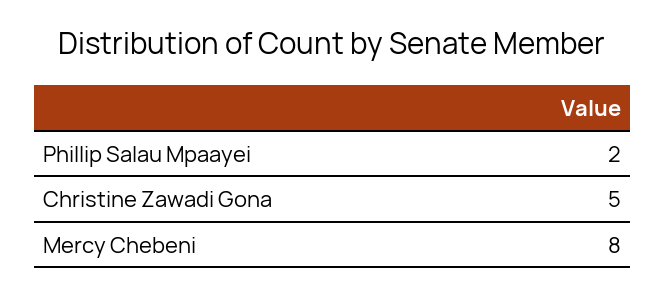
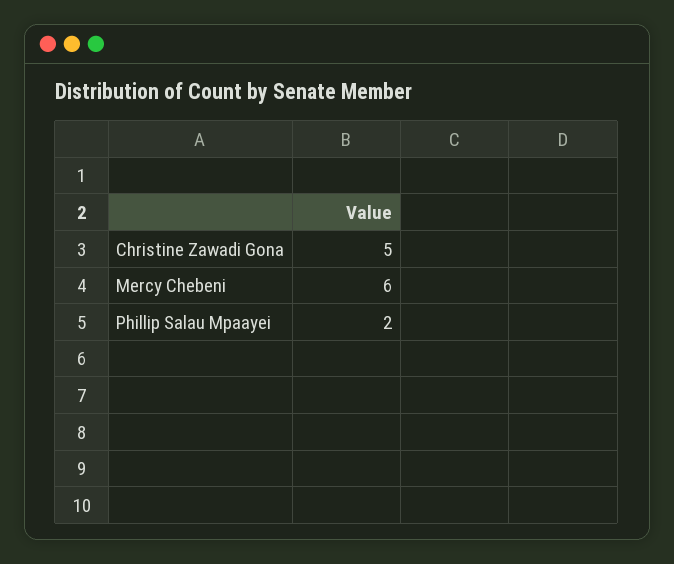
  {
    "Phillip Salau Mpaayei": 2,
    "Christine Zawadi Gona": 5,
-   "Mercy Chebeni": 8
+   "Mercy Chebeni": 6
  }

